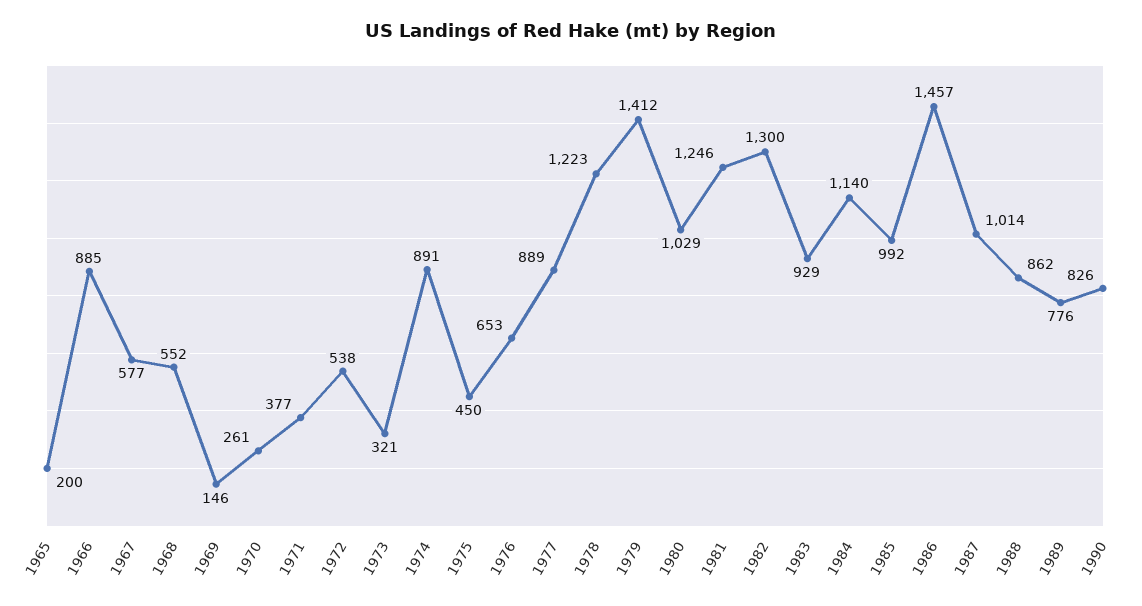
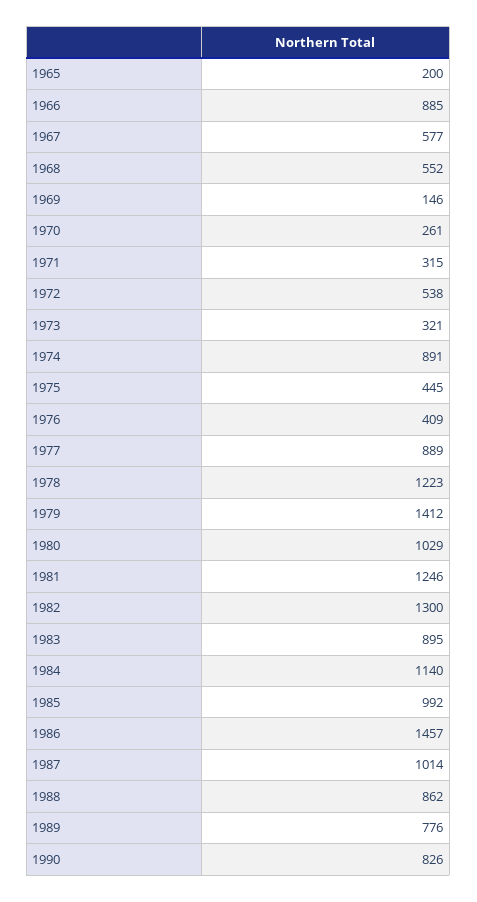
  {
    "1965": 200,
    "1966": 885,
    "1967": 577,
    "1968": 552,
    "1969": 146,
    "1970": 261,
-   "1971": 377,
+   "1971": 315,
    "1972": 538,
    "1973": 321,
    "1974": 891,
-   "1975": 450,
+   "1975": 445,
-   "1976": 653,
+   "1976": 409,
    "1977": 889,
    "1978": 1223,
    "1979": 1412,
    "1980": 1029,
    "1981": 1246,
    "1982": 1300,
-   "1983": 929,
+   "1983": 895,
    "1984": 1140,
    "1985": 992,
    "1986": 1457,
    "1987": 1014,
    "1988": 862,
    "1989": 776,
    "1990": 826
  }

